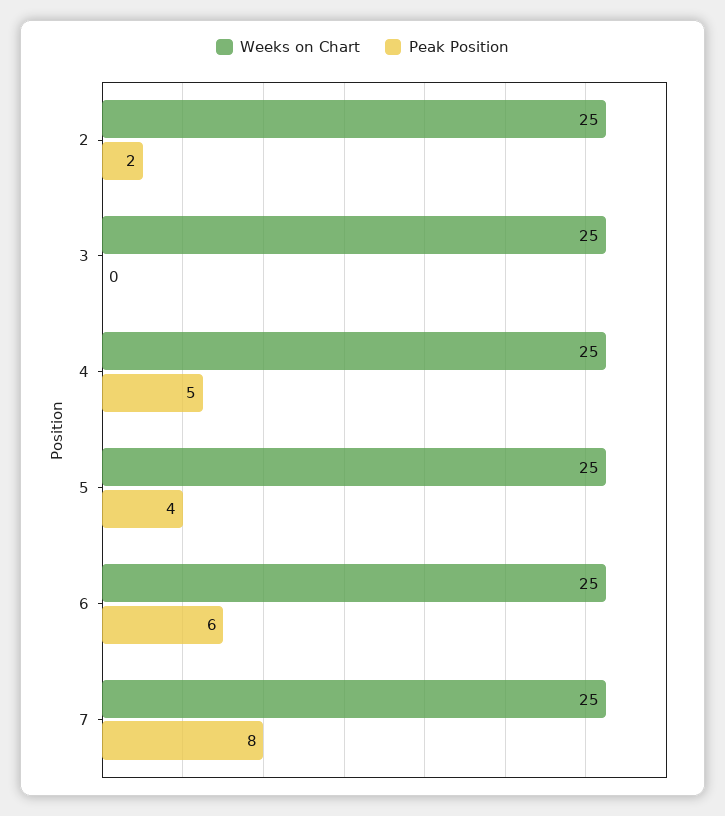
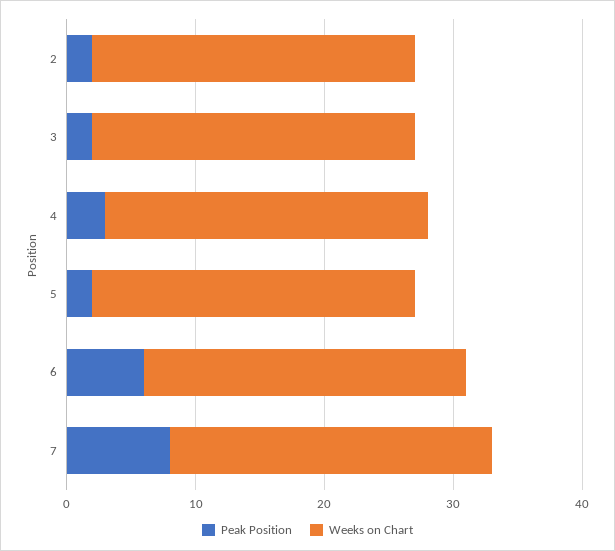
  {
    "Weeks on Chart": {
      "2": 25,
      "3": 25,
      "4": 25,
      "5": 25,
      "6": 25,
      "7": 25
    },
    "Peak Position": {
      "2": 2,
-     "3": 0,
+     "3": 2,
-     "4": 5,
+     "4": 3,
-     "5": 4,
+     "5": 2,
      "6": 6,
      "7": 8
    }
  }

